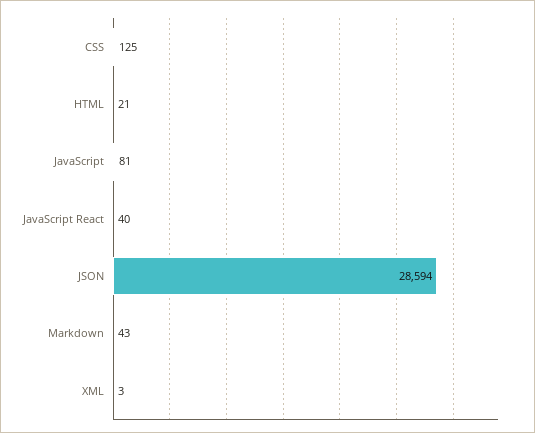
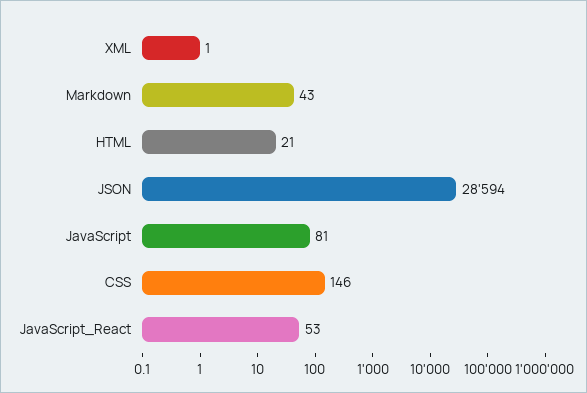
  {
-   "CSS": 125,
+   "CSS": 146,
    "HTML": 21,
    "JavaScript": 81,
-   "JavaScript React": 40,
+   "JavaScript React": 53,
    "JSON": 28594,
    "Markdown": 43,
-   "XML": 3
+   "XML": 1
  }

